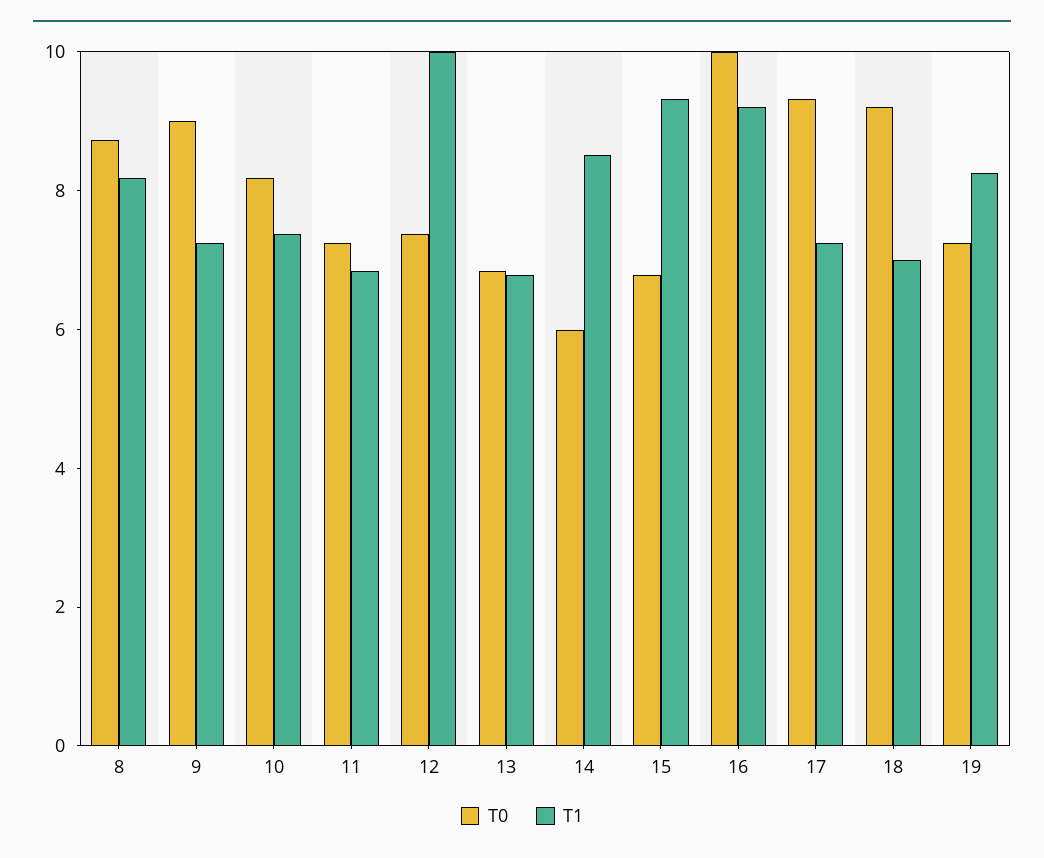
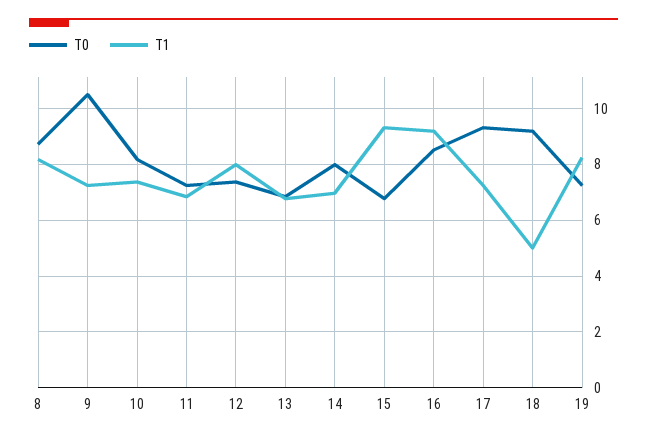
  {
    "T0": {
      "8": 8.75,
-     "9": 9,
+     "9": 10.5,
      "10": 8.25,
      "11": 7.25,
      "12": 7.5,
      "13": 6.75,
-     "14": 6,
+     "14": 8,
      "15": 6.75,
-     "16": 10,
+     "16": 8.5,
      "17": 9.25,
      "18": 9.25,
      "19": 7.25
    },
    "T1": {
      "8": 8.25,
      "9": 7.25,
      "10": 7.5,
      "11": 6.75,
-     "12": 10,
+     "12": 8,
      "13": 6.75,
-     "14": 8.5,
+     "14": 7,
      "15": 9.25,
      "16": 9.25,
      "17": 7.25,
-     "18": 7,
+     "18": 5,
      "19": 8.25
    }
  }

